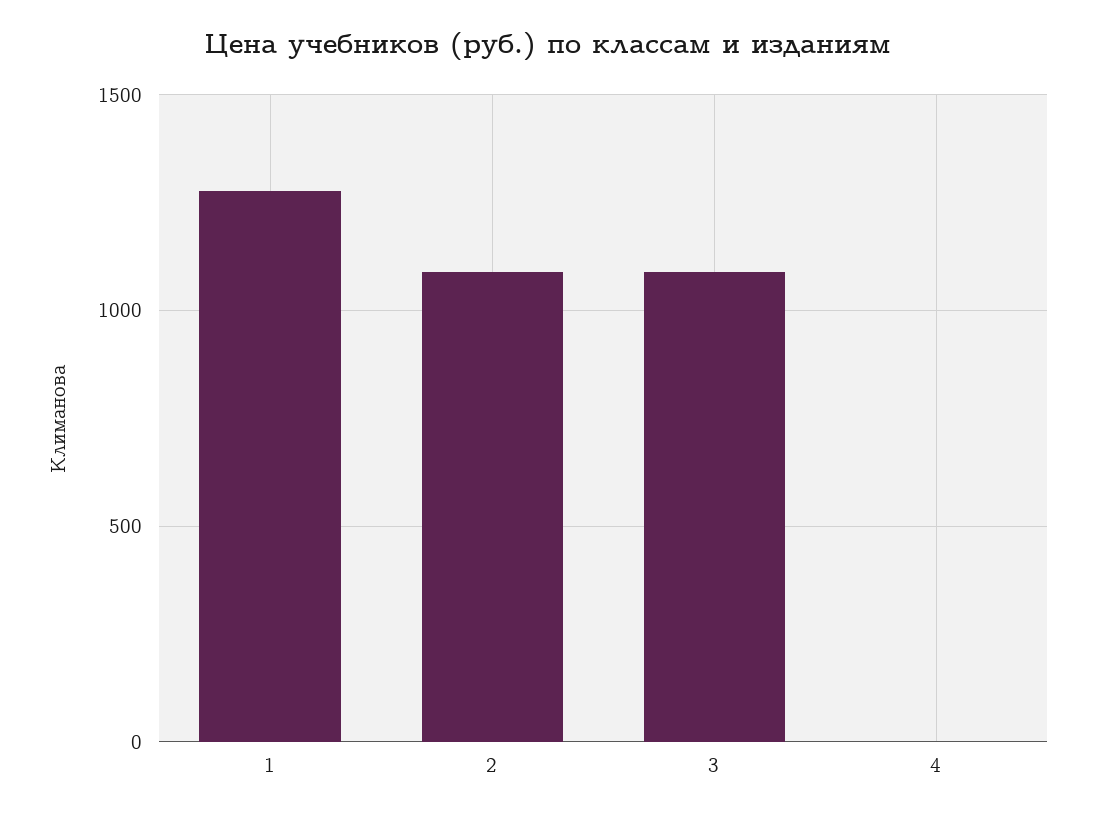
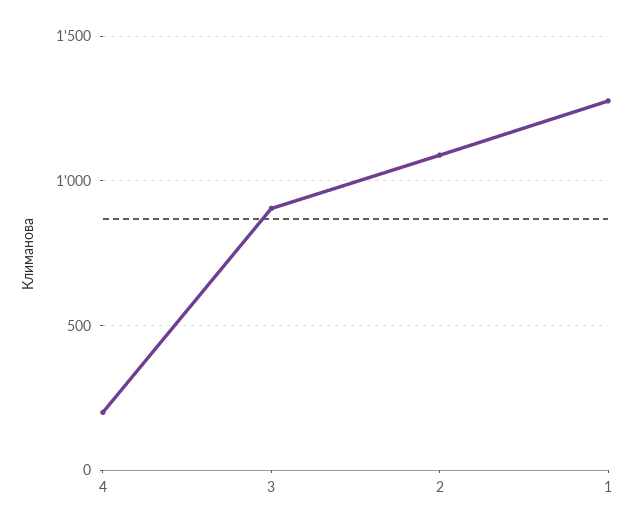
  {
    "1": 1300,
    "2": 1100,
-   "3": 1100,
+   "3": 900,
-   "4": 0
+   "4": 200
  }

